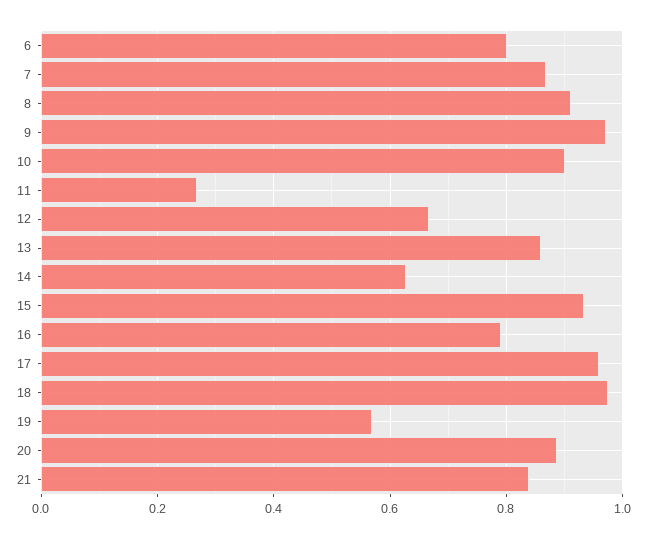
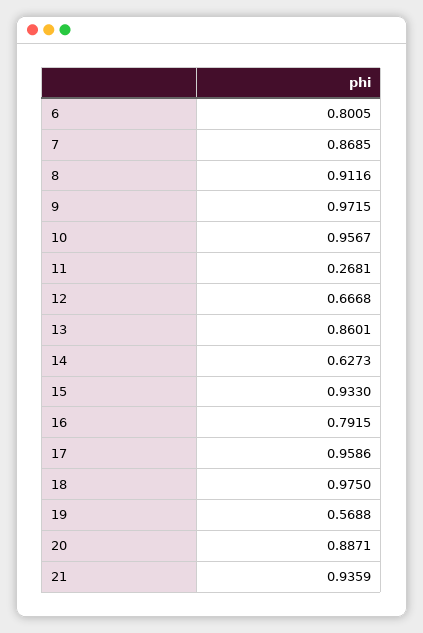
  {
    "6": 0.8005,
    "7": 0.8685,
    "8": 0.9116,
    "9": 0.9715,
-   "10": 0.9,
+   "10": 0.9567,
    "11": 0.2681,
    "12": 0.6668,
    "13": 0.8601,
    "14": 0.6273,
    "15": 0.933,
    "16": 0.7915,
    "17": 0.9586,
    "18": 0.975,
    "19": 0.5688,
    "20": 0.8871,
-   "21": 0.84
+   "21": 0.9359
  }

